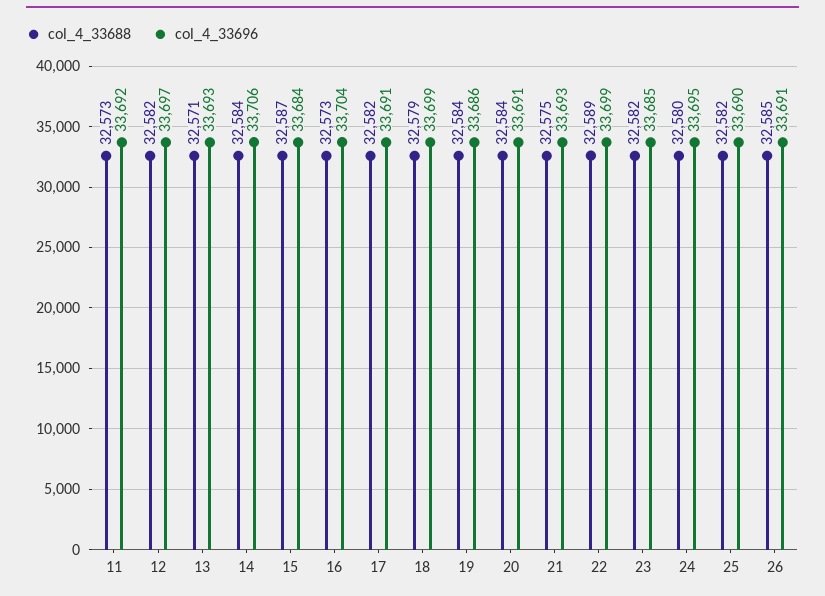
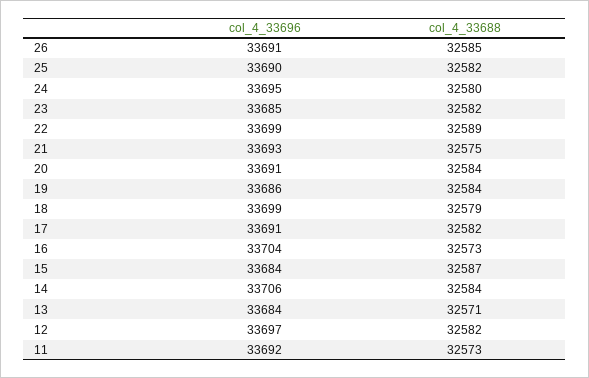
  {
    "col_4_33688": {
      "11": 32573,
      "12": 32582,
      "13": 32571,
      "14": 32584,
      "15": 32587,
      "16": 32573,
      "17": 32582,
      "18": 32579,
      "19": 32584,
      "20": 32584,
      "21": 32575,
      "22": 32589,
      "23": 32582,
      "24": 32580,
      "25": 32582,
      "26": 32585
    },
    "col_4_33696": {
      "11": 33692,
      "12": 33697,
-     "13": 33693,
+     "13": 33684,
      "14": 33706,
      "15": 33684,
      "16": 33704,
      "17": 33691,
      "18": 33699,
      "19": 33686,
      "20": 33691,
      "21": 33693,
      "22": 33699,
      "23": 33685,
      "24": 33695,
      "25": 33690,
      "26": 33691
    }
  }

